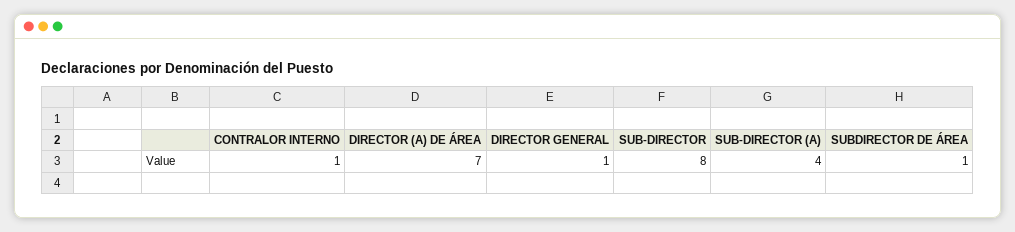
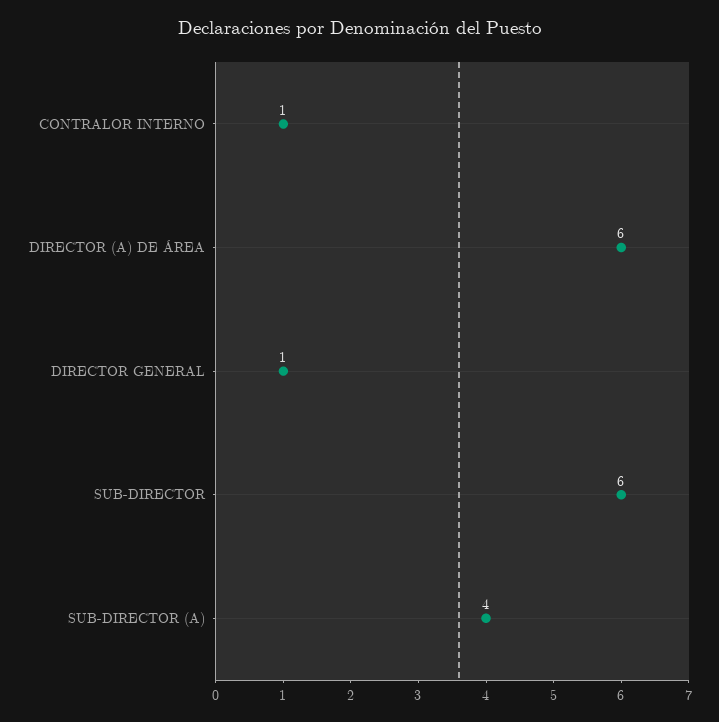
  {
    "CONTRALOR INTERNO": 1,
-   "DIRECTOR (A) DE ÁREA": 7,
+   "DIRECTOR (A) DE ÁREA": 6,
    "DIRECTOR GENERAL": 1,
-   "SUB-DIRECTOR": 8,
+   "SUB-DIRECTOR": 6,
-   "SUB-DIRECTOR (A)": 4,
+   "SUB-DIRECTOR (A)": 4
-   "SUBDIRECTOR DE ÁREA": 1
  }

